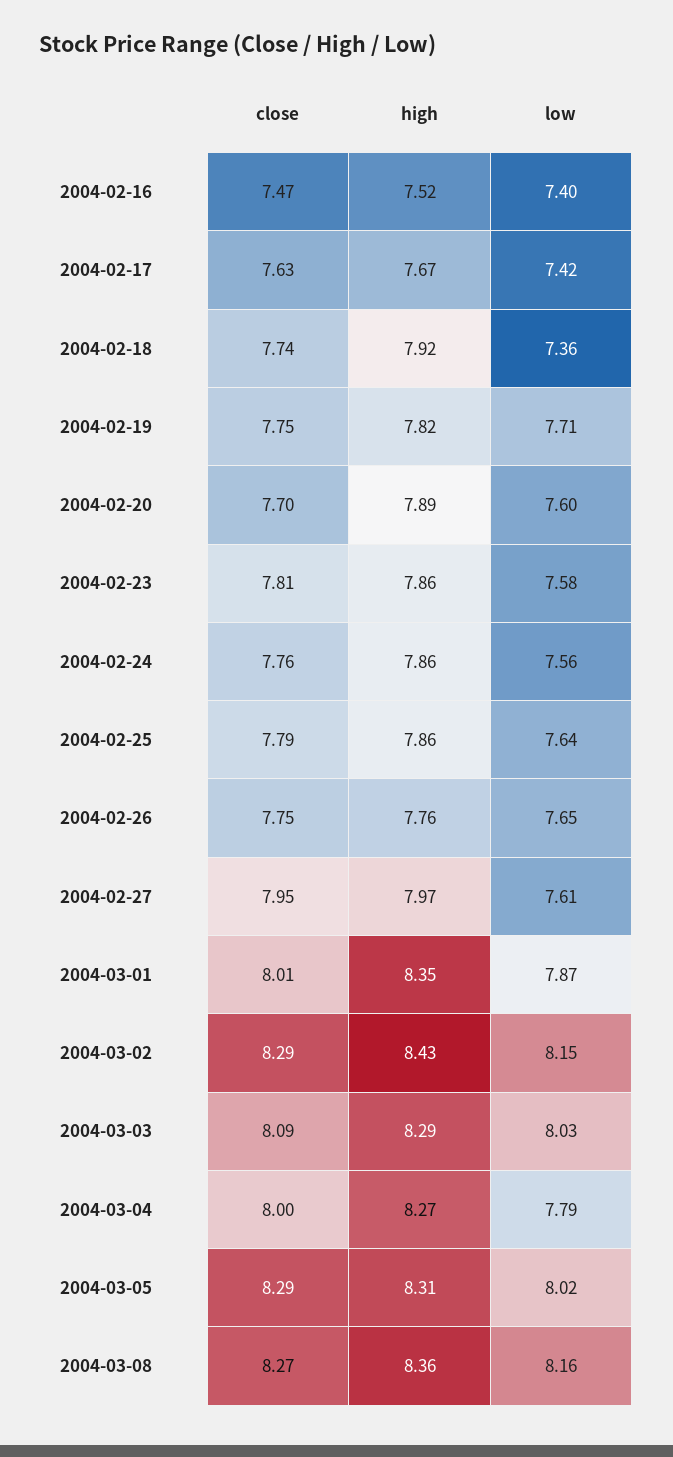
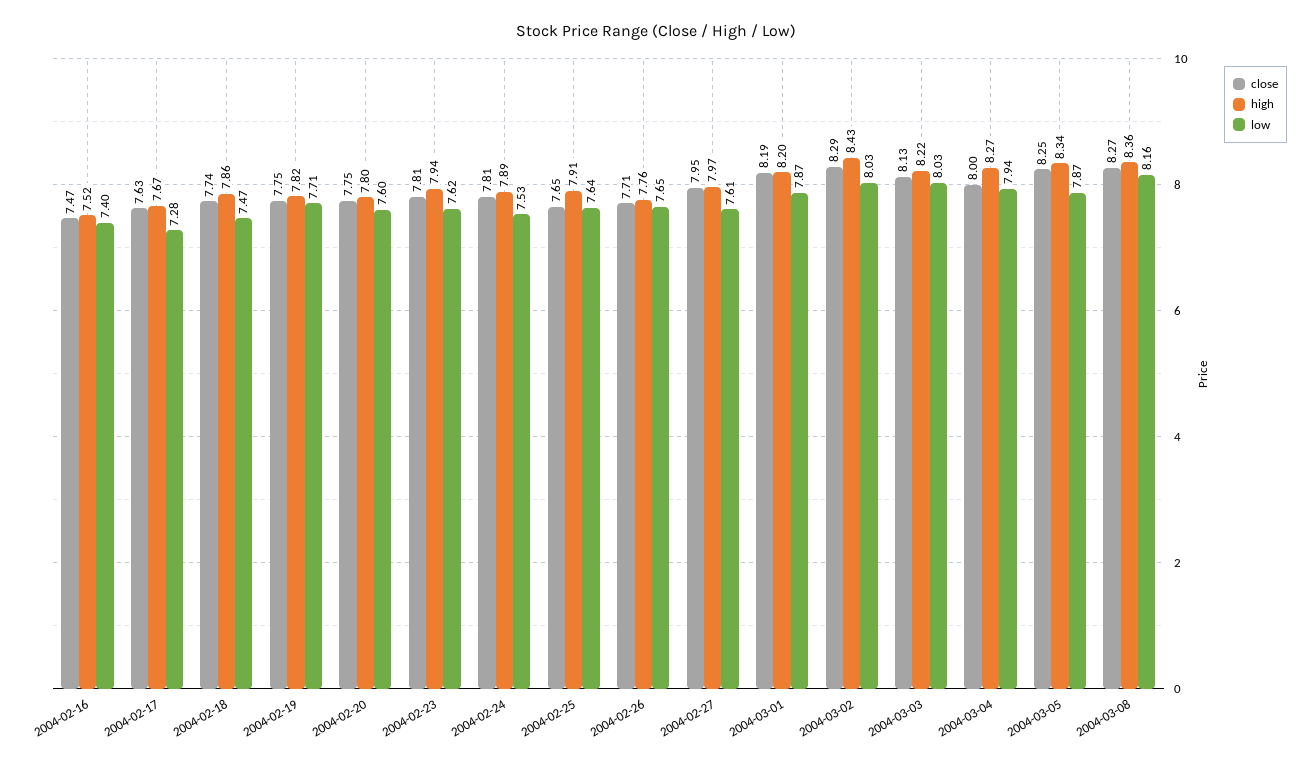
  {
    "close": {
      "2004-02-16": 7.47,
      "2004-02-17": 7.63,
      "2004-02-18": 7.74,
      "2004-02-19": 7.75,
-     "2004-02-20": 7.7,
+     "2004-02-20": 7.75,
      "2004-02-23": 7.81,
-     "2004-02-24": 7.76,
+     "2004-02-24": 7.81,
-     "2004-02-25": 7.79,
+     "2004-02-25": 7.65,
-     "2004-02-26": 7.75,
+     "2004-02-26": 7.71,
      "2004-02-27": 7.95,
-     "2004-03-01": 8.01,
+     "2004-03-01": 8.19,
      "2004-03-02": 8.29,
-     "2004-03-03": 8.09,
+     "2004-03-03": 8.13,
      "2004-03-04": 8,
-     "2004-03-05": 8.29,
+     "2004-03-05": 8.25,
      "2004-03-08": 8.27
    },
    "high": {
      "2004-02-16": 7.52,
      "2004-02-17": 7.67,
-     "2004-02-18": 7.92,
+     "2004-02-18": 7.86,
      "2004-02-19": 7.82,
-     "2004-02-20": 7.89,
+     "2004-02-20": 7.8,
-     "2004-02-23": 7.86,
+     "2004-02-23": 7.94,
-     "2004-02-24": 7.86,
+     "2004-02-24": 7.89,
-     "2004-02-25": 7.86,
+     "2004-02-25": 7.91,
      "2004-02-26": 7.76,
      "2004-02-27": 7.97,
-     "2004-03-01": 8.35,
+     "2004-03-01": 8.2,
      "2004-03-02": 8.43,
-     "2004-03-03": 8.29,
+     "2004-03-03": 8.22,
      "2004-03-04": 8.27,
-     "2004-03-05": 8.31,
+     "2004-03-05": 8.34,
      "2004-03-08": 8.36
    },
    "low": {
      "2004-02-16": 7.4,
-     "2004-02-17": 7.42,
+     "2004-02-17": 7.28,
-     "2004-02-18": 7.36,
+     "2004-02-18": 7.47,
      "2004-02-19": 7.71,
      "2004-02-20": 7.6,
-     "2004-02-23": 7.58,
+     "2004-02-23": 7.62,
-     "2004-02-24": 7.56,
+     "2004-02-24": 7.53,
      "2004-02-25": 7.64,
      "2004-02-26": 7.65,
      "2004-02-27": 7.61,
      "2004-03-01": 7.87,
-     "2004-03-02": 8.15,
+     "2004-03-02": 8.03,
      "2004-03-03": 8.03,
-     "2004-03-04": 7.79,
+     "2004-03-04": 7.94,
-     "2004-03-05": 8.02,
+     "2004-03-05": 7.87,
      "2004-03-08": 8.16
    }
  }

